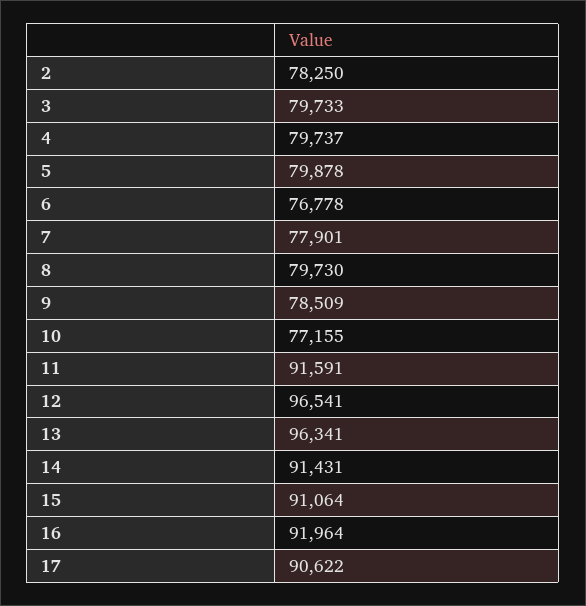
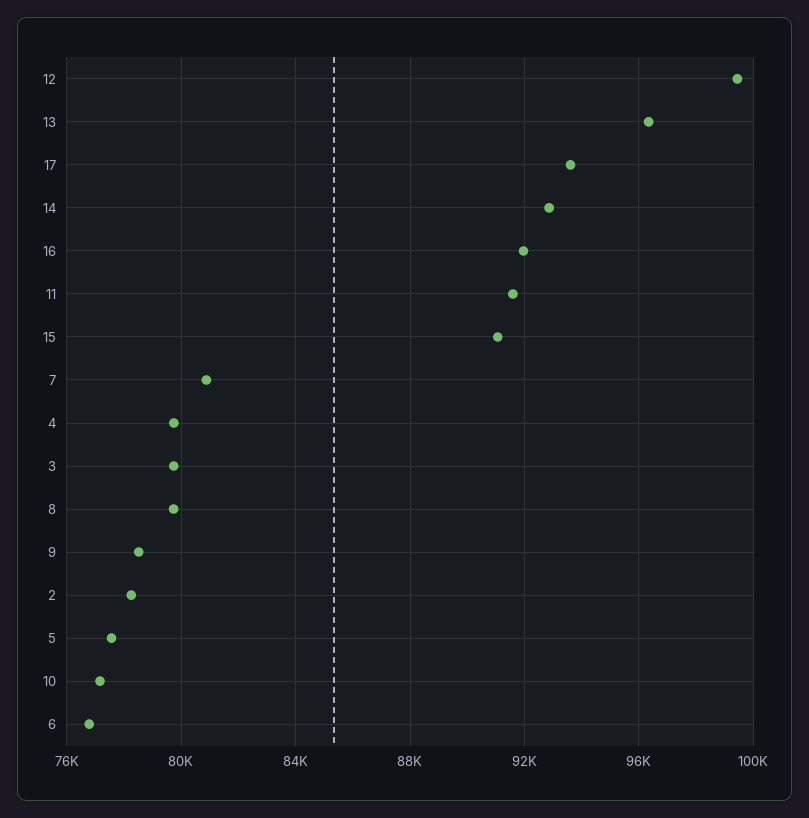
  {
    "2": 78250,
    "3": 79733,
    "4": 79737,
-   "5": 79878,
+   "5": 77500,
    "6": 76778,
-   "7": 77901,
+   "7": 81000,
    "8": 79730,
    "9": 78509,
    "10": 77155,
    "11": 91591,
-   "12": 96541,
+   "12": 99500,
    "13": 96341,
-   "14": 91431,
+   "14": 93000,
    "15": 91064,
    "16": 91964,
-   "17": 90622
+   "17": 93500
  }

